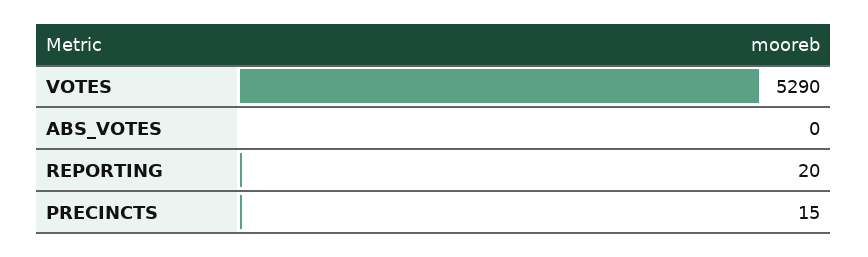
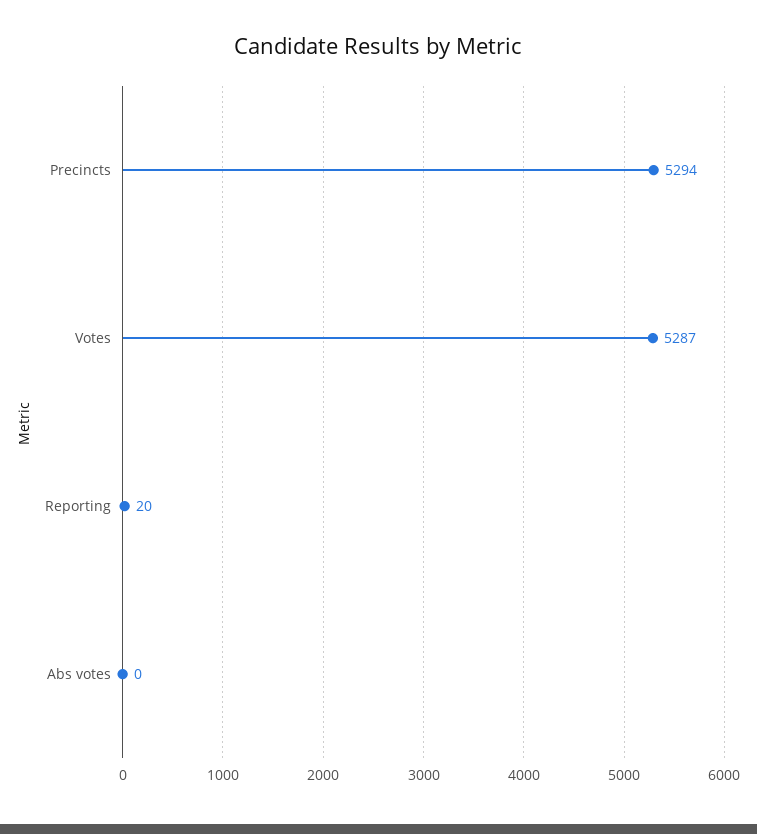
  {
-   "VOTES": 5290,
+   "VOTES": 5287,
    "ABS_VOTES": 0,
    "REPORTING": 20,
-   "PRECINCTS": 15
+   "PRECINCTS": 5294
  }

